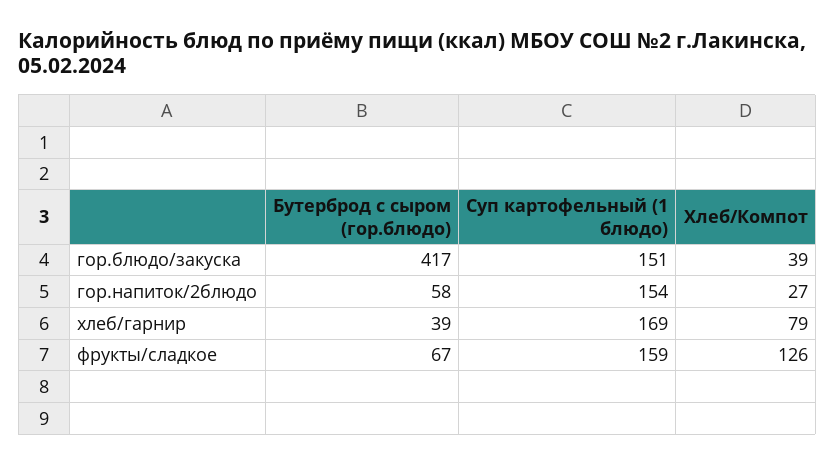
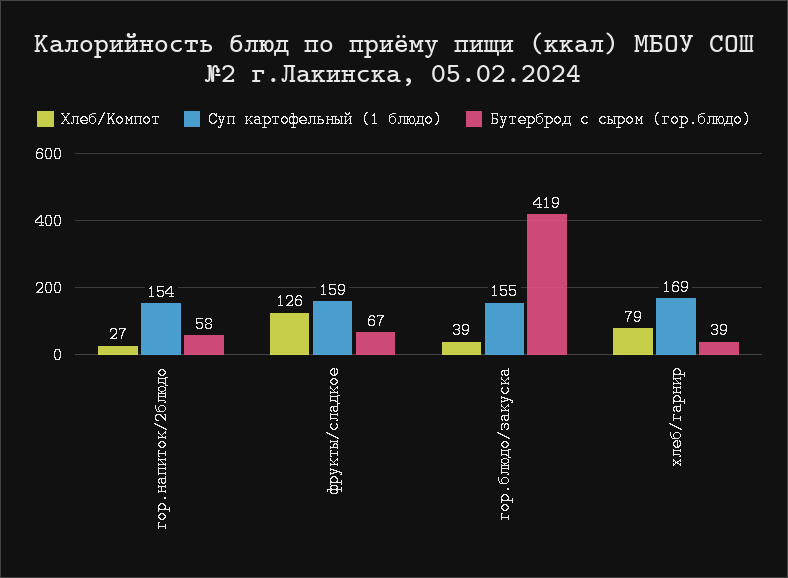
  {
    "Бутерброд с сыром (гор.блюдо)": {
-     "гор.блюдо/закуска": 417,
+     "гор.блюдо/закуска": 419,
      "гор.напиток/2блюдо": 58,
      "хлеб/гарнир": 39,
      "фрукты/сладкое": 67
    },
    "Суп картофельный (1 блюдо)": {
-     "гор.блюдо/закуска": 151,
+     "гор.блюдо/закуска": 155,
      "гор.напиток/2блюдо": 154,
      "хлеб/гарнир": 169,
      "фрукты/сладкое": 159
    },
    "Хлеб/Компот": {
      "гор.блюдо/закуска": 39,
      "гор.напиток/2блюдо": 27,
      "хлеб/гарнир": 79,
      "фрукты/сладкое": 126
    }
  }

